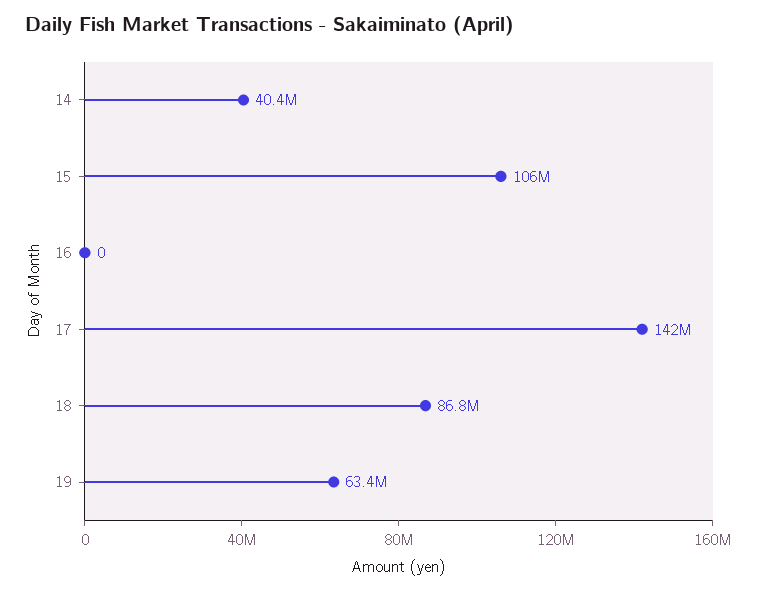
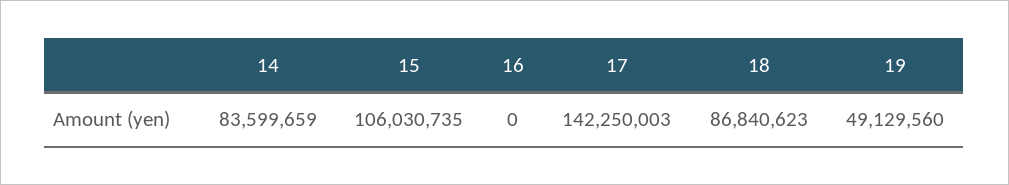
  {
-   "14": 40400000,
+   "14": 83599659,
    "15": 106030735,
    "16": 0,
    "17": 142250003,
    "18": 86840623,
-   "19": 63400000
+   "19": 49129560
  }

